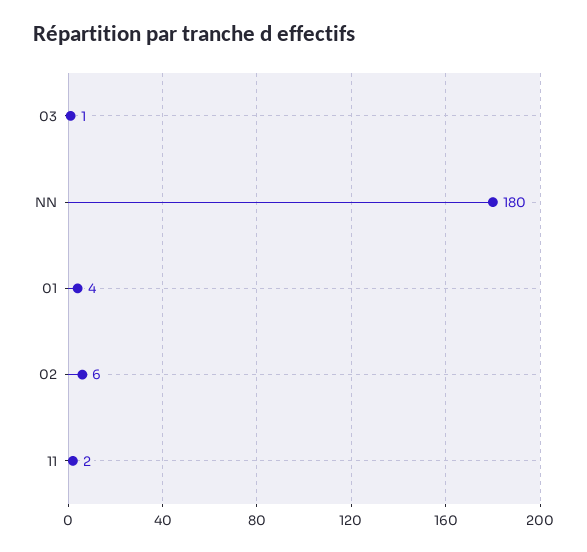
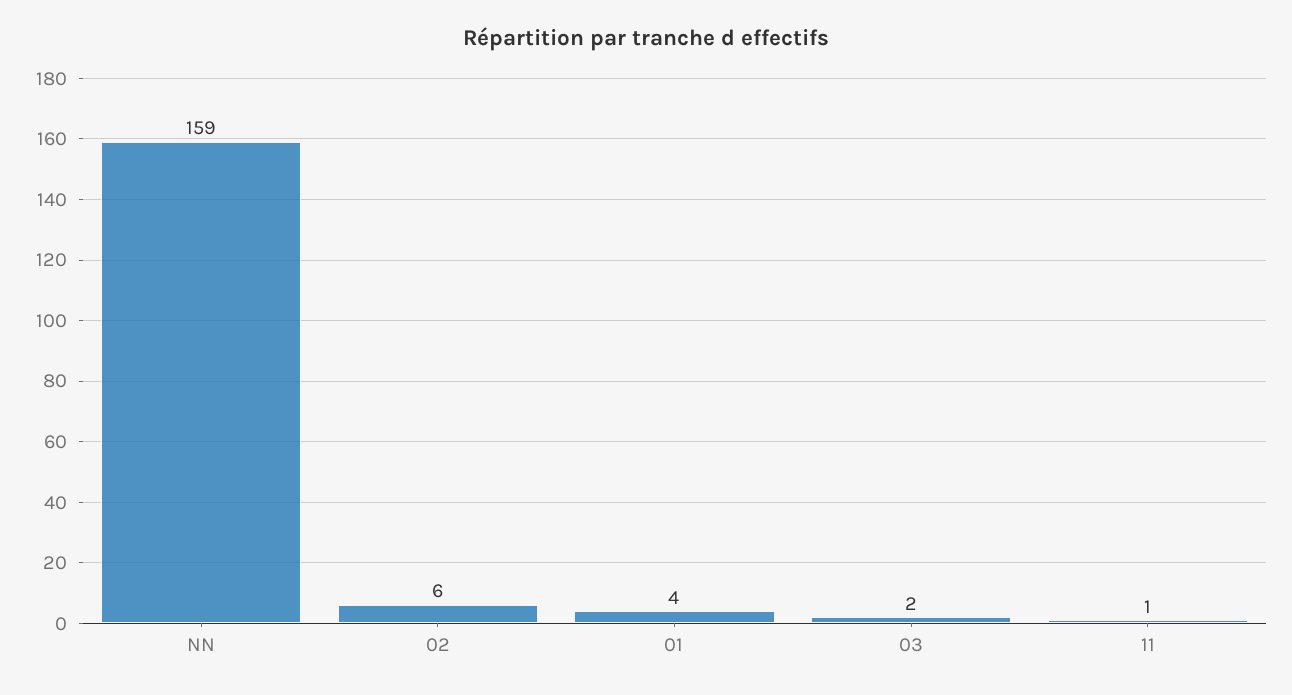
  {
-   "03": 1,
+   "03": 2,
-   "NN": 180,
+   "NN": 159,
    "01": 4,
    "02": 6,
-   "11": 2
+   "11": 1
  }

